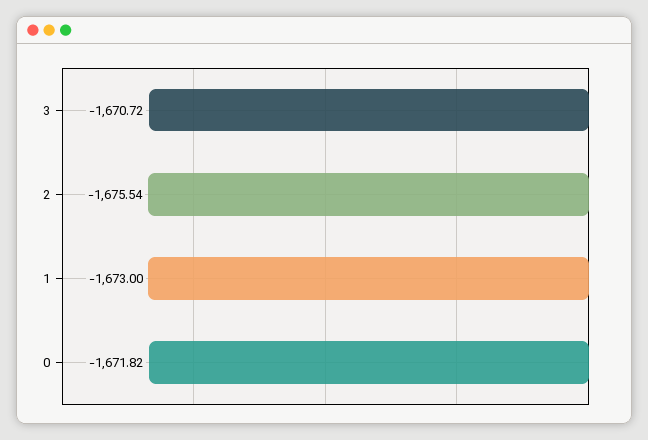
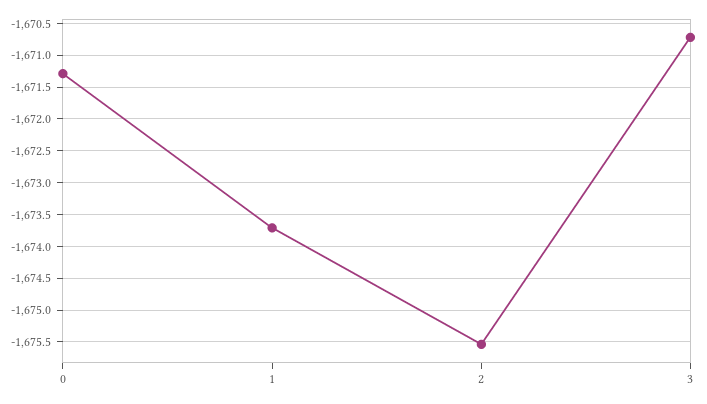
  {
    "3": -1670.72,
    "2": -1675.54,
-   "1": -1673,
+   "1": -1673.7,
-   "0": -1671.82
+   "0": -1671.3
  }

